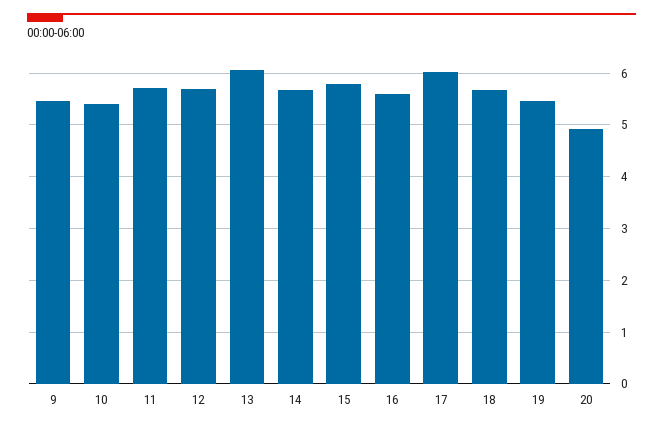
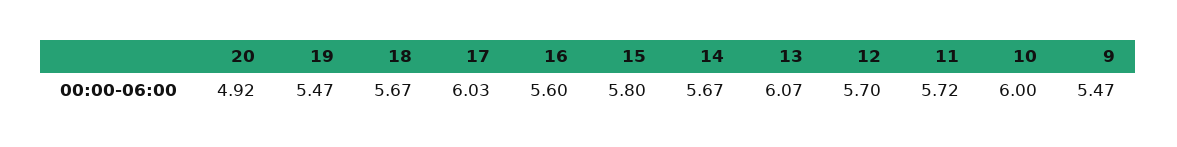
  {
    "9": 5.47,
-   "10": 5.4,
+   "10": 6,
    "11": 5.72,
    "12": 5.7,
    "13": 6.07,
    "14": 5.67,
    "15": 5.8,
    "16": 5.6,
    "17": 6.03,
    "18": 5.67,
    "19": 5.47,
    "20": 4.92
  }

